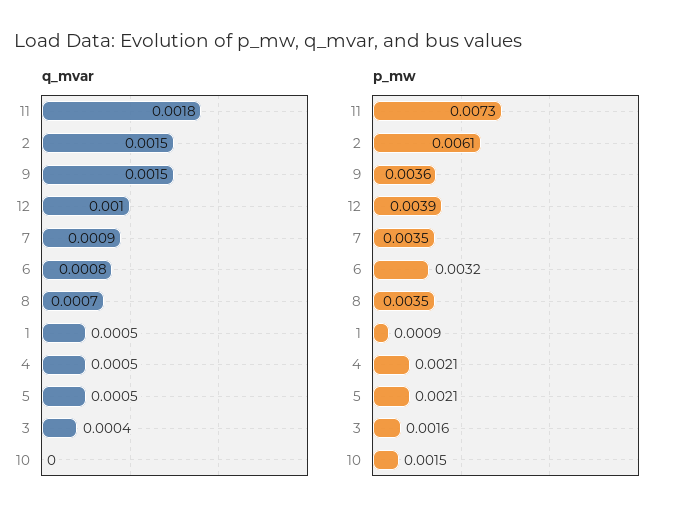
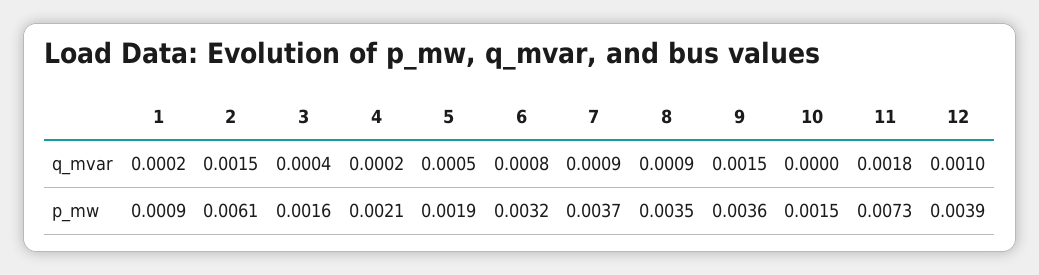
  {
    "q_mvar": {
      "11": 0.0018,
      "2": 0.0015,
      "9": 0.0015,
      "12": 0.001,
      "7": 0.0009,
      "6": 0.0008,
-     "8": 0.0007,
+     "8": 0.0009,
-     "1": 0.0005,
+     "1": 0.0002,
-     "4": 0.0005,
+     "4": 0.0002,
      "5": 0.0005,
      "3": 0.0004,
      "10": 0
    },
    "p_mw": {
      "11": 0.0073,
      "2": 0.0061,
      "9": 0.0036,
      "12": 0.0039,
-     "7": 0.0035,
+     "7": 0.0037,
      "6": 0.0032,
      "8": 0.0035,
      "1": 0.0009,
      "4": 0.0021,
-     "5": 0.0021,
+     "5": 0.0019,
      "3": 0.0016,
      "10": 0.0015
    }
  }

